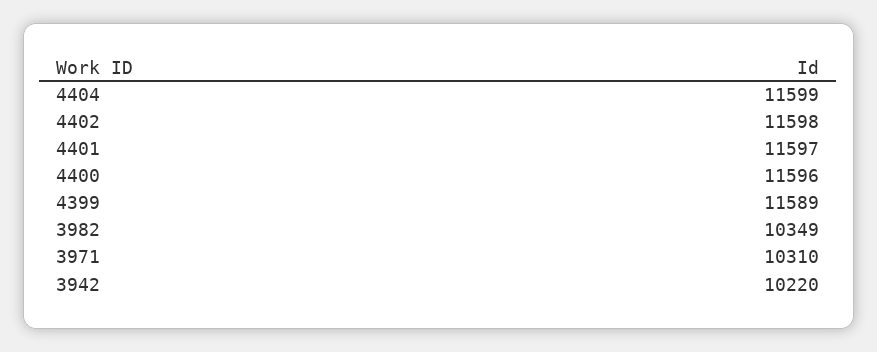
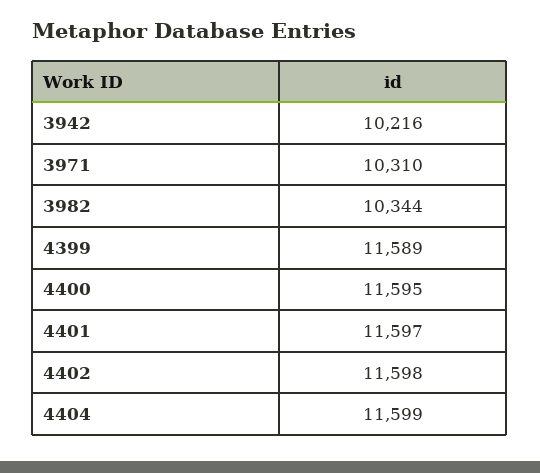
  {
    "4404": 11599,
    "4402": 11598,
    "4401": 11597,
-   "4400": 11596,
+   "4400": 11595,
    "4399": 11589,
-   "3982": 10349,
+   "3982": 10344,
    "3971": 10310,
-   "3942": 10220
+   "3942": 10216
  }

